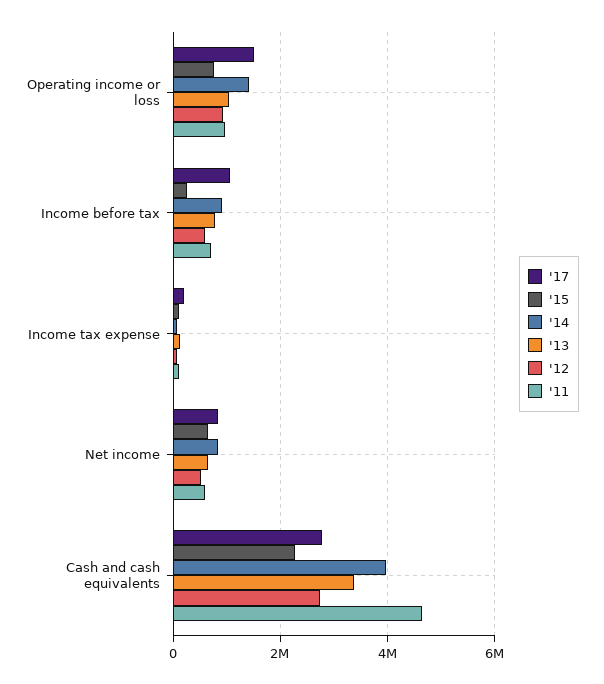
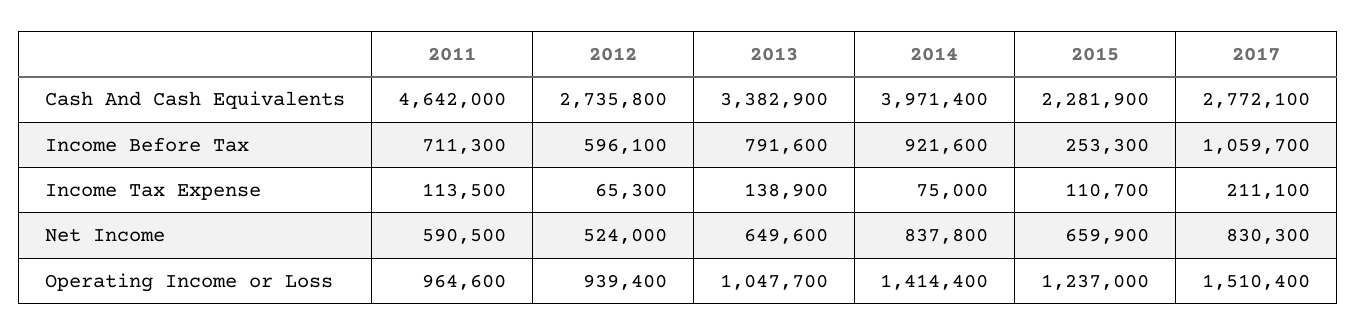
  {
    "'17": {
      "Operating income or loss": 1510400,
      "Income before tax": 1059700,
      "Income tax expense": 211100,
      "Net income": 830300,
      "Cash and cash equivalents": 2772100
    },
    "'15": {
-     "Operating income or loss": 800000,
+     "Operating income or loss": 1237000,
      "Income before tax": 253300,
      "Income tax expense": 110700,
      "Net income": 659900,
      "Cash and cash equivalents": 2281900
    },
    "'14": {
      "Operating income or loss": 1414400,
      "Income before tax": 921600,
      "Income tax expense": 75000,
      "Net income": 837800,
      "Cash and cash equivalents": 3971400
    },
    "'13": {
      "Operating income or loss": 1047700,
      "Income before tax": 791600,
      "Income tax expense": 138900,
      "Net income": 649600,
      "Cash and cash equivalents": 3382900
    },
    "'12": {
      "Operating income or loss": 939400,
      "Income before tax": 596100,
      "Income tax expense": 65300,
      "Net income": 524000,
      "Cash and cash equivalents": 2735800
    },
    "'11": {
      "Operating income or loss": 964600,
      "Income before tax": 711300,
      "Income tax expense": 113500,
      "Net income": 590500,
      "Cash and cash equivalents": 4642000
    }
  }

